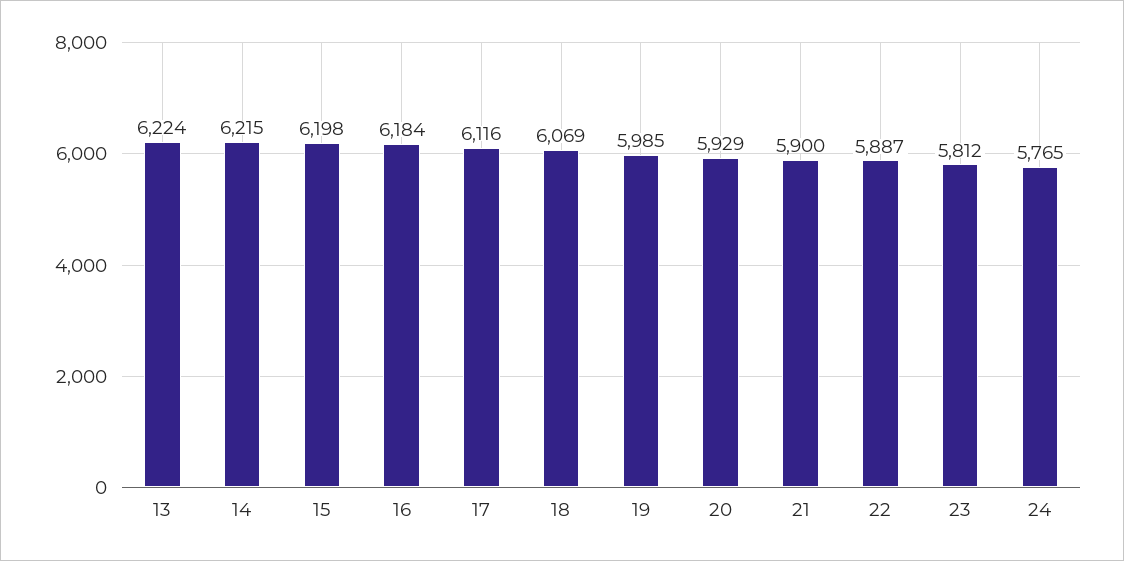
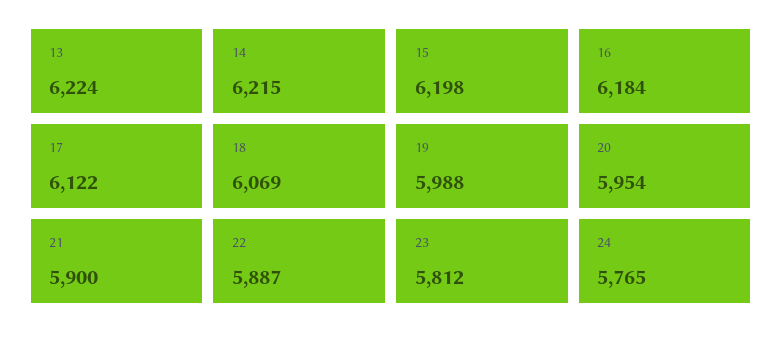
  {
    "13": 6224,
    "14": 6215,
    "15": 6198,
    "16": 6184,
-   "17": 6116,
+   "17": 6122,
    "18": 6069,
-   "19": 5985,
+   "19": 5988,
-   "20": 5929,
+   "20": 5954,
    "21": 5900,
    "22": 5887,
    "23": 5812,
    "24": 5765
  }

